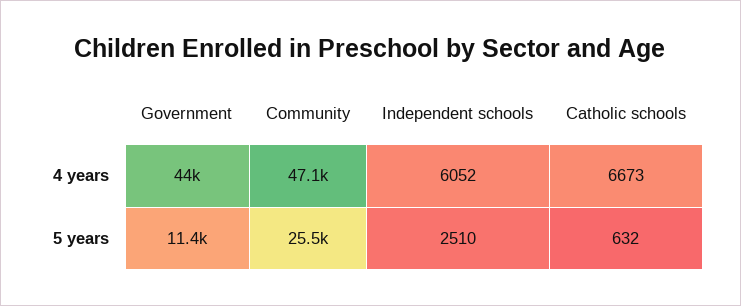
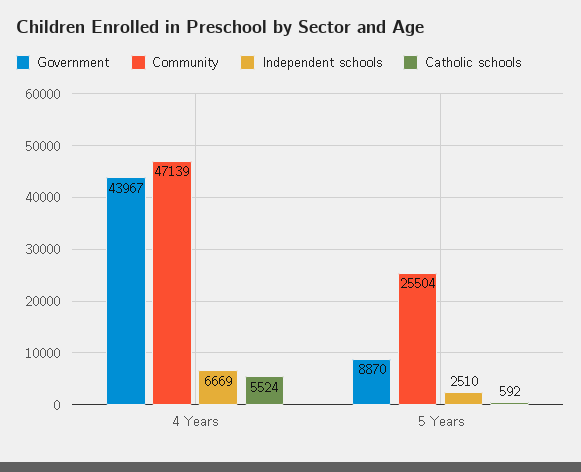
  {
    "Government": {
      "4 years": 43967,
-     "5 years": 11400
+     "5 years": 8870
    },
    "Community": {
      "4 years": 47139,
      "5 years": 25504
    },
    "Independent schools": {
-     "4 years": 6052,
+     "4 years": 6669,
      "5 years": 2510
    },
    "Catholic schools": {
-     "4 years": 6673,
+     "4 years": 5524,
-     "5 years": 632
+     "5 years": 592
    }
  }

